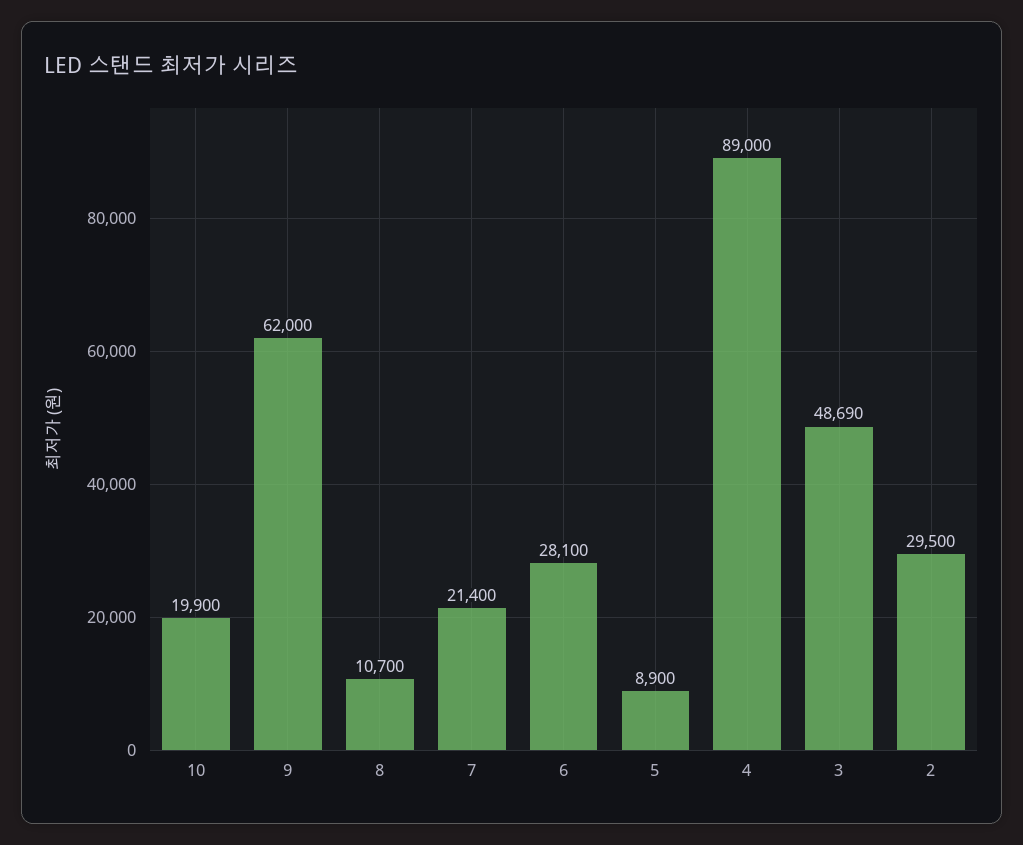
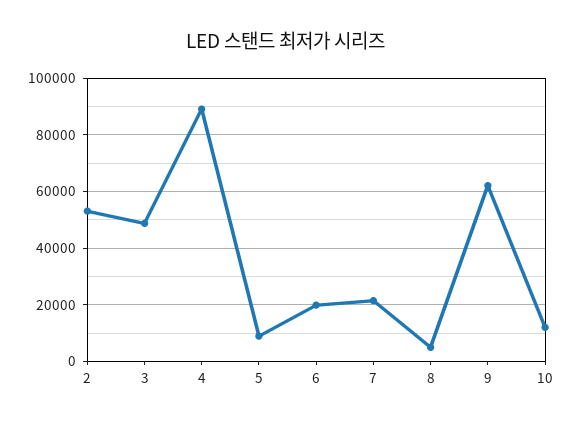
  {
-   "10": 19900,
+   "10": 12500,
    "9": 62000,
-   "8": 10700,
+   "8": 5000,
    "7": 21400,
-   "6": 28100,
+   "6": 20000,
    "5": 8900,
    "4": 89000,
    "3": 48690,
-   "2": 29500
+   "2": 52500
  }

